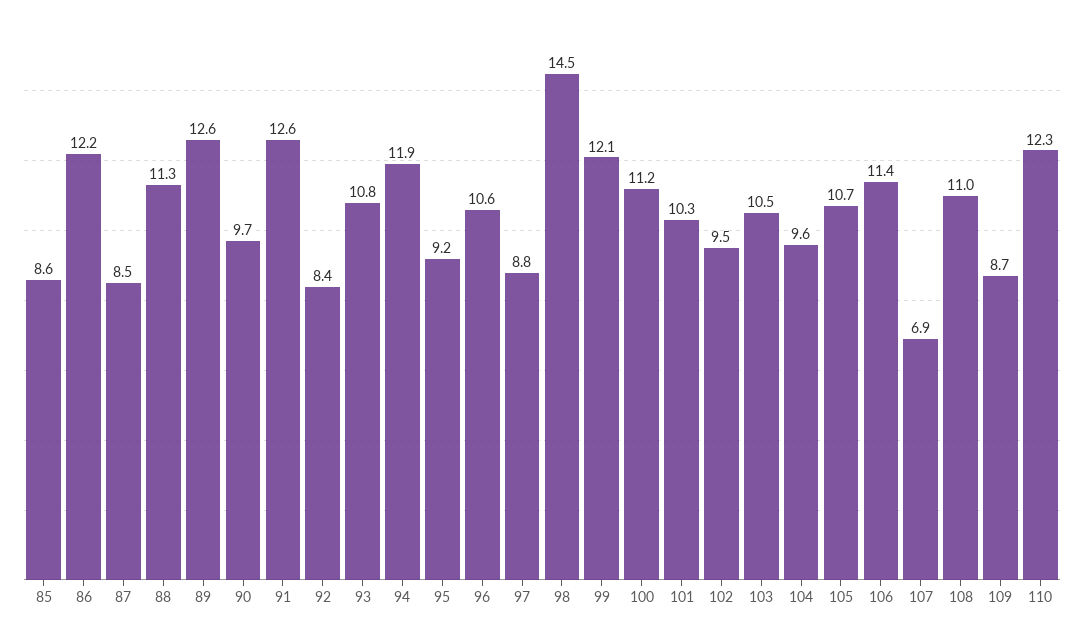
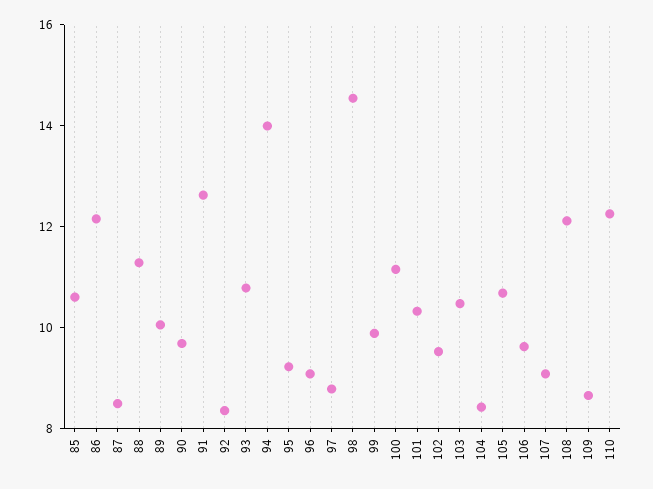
  {
-   "85": 8.6,
+   "85": 10.5,
    "86": 12.2,
    "87": 8.5,
    "88": 11.3,
-   "89": 12.6,
+   "89": 10,
    "90": 9.7,
    "91": 12.6,
    "92": 8.4,
    "93": 10.8,
-   "94": 11.9,
+   "94": 14,
    "95": 9.2,
-   "96": 10.6,
+   "96": 9,
    "97": 8.8,
    "98": 14.5,
-   "99": 12.1,
+   "99": 10,
    "100": 11.2,
    "101": 10.3,
    "102": 9.5,
    "103": 10.5,
-   "104": 9.6,
+   "104": 8.5,
    "105": 10.7,
-   "106": 11.4,
+   "106": 9.5,
-   "107": 6.9,
+   "107": 9,
-   "108": 11,
+   "108": 12,
    "109": 8.7,
    "110": 12.3
  }

